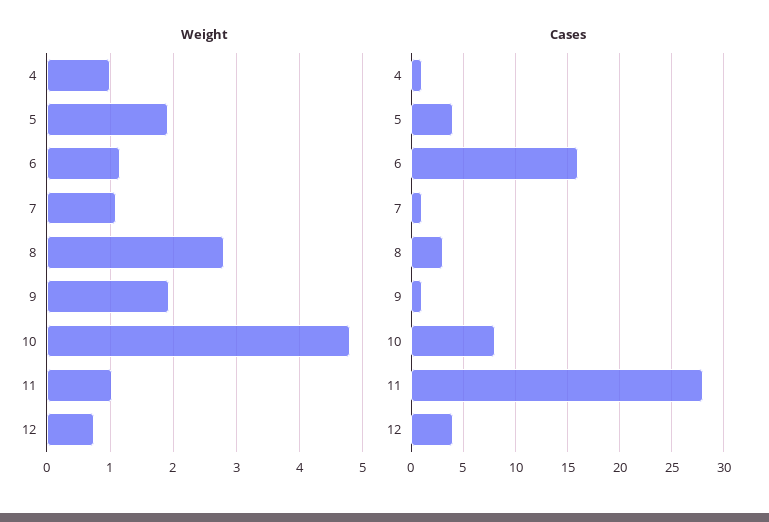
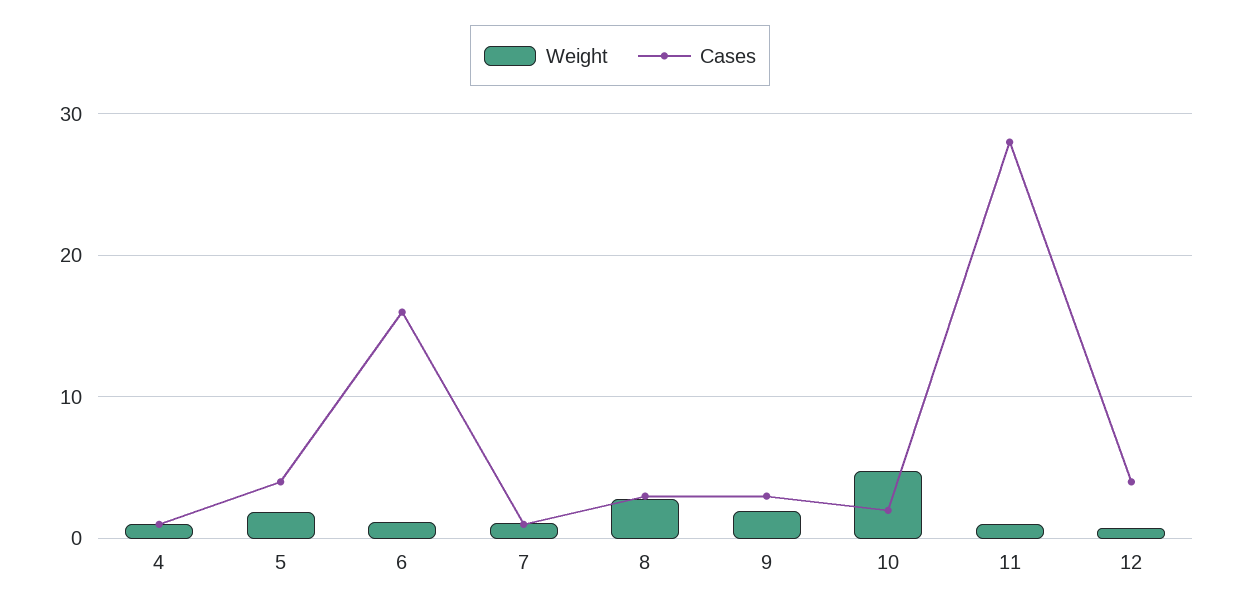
  {
    "Weight": {
      "4": 1,
      "5": 1.9,
      "6": 1.2,
      "7": 1.1,
      "8": 2.8,
      "9": 1.9,
      "10": 4.8,
      "11": 1,
      "12": 0.7
    },
    "Cases": {
      "4": 1,
      "5": 4,
      "6": 16,
      "7": 1,
      "8": 3,
-     "9": 1,
+     "9": 3,
-     "10": 8,
+     "10": 2,
      "11": 28,
      "12": 4
    }
  }

